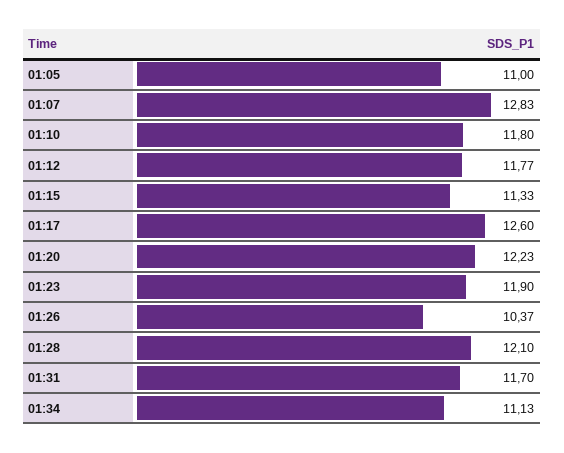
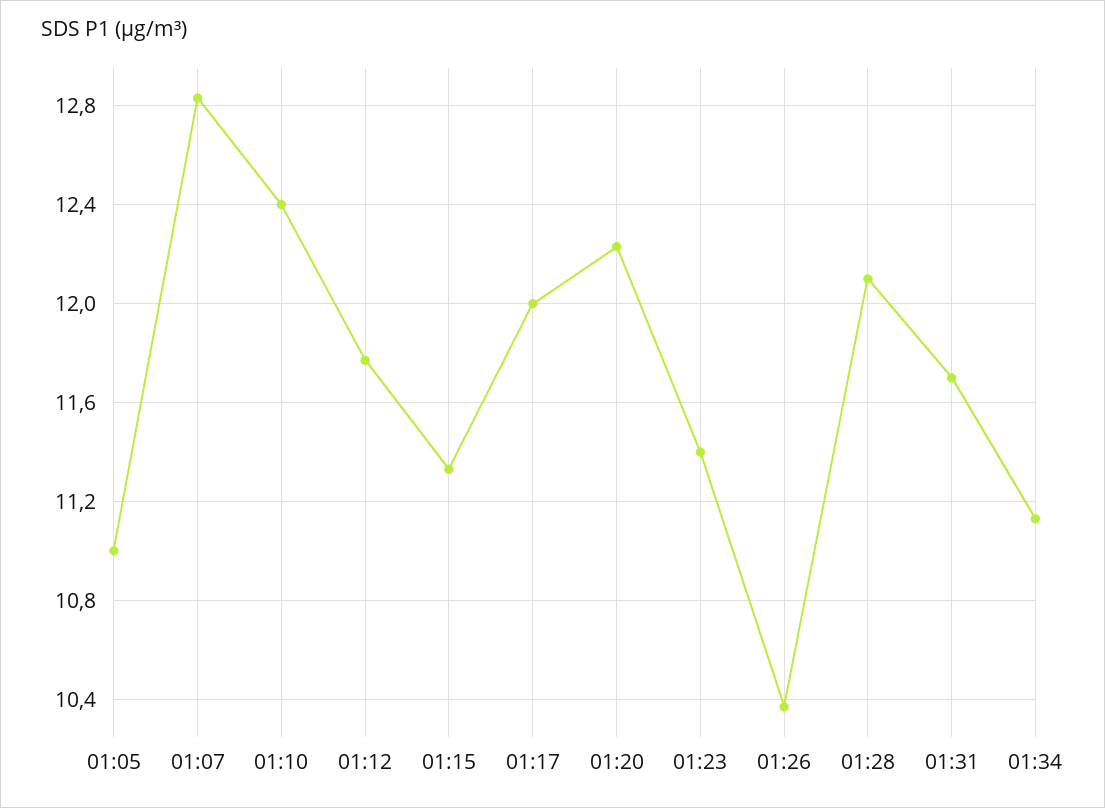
  {
    "01:05": 11,
    "01:07": 12.83,
-   "01:10": 11.8,
+   "01:10": 12.4,
    "01:12": 11.77,
    "01:15": 11.33,
-   "01:17": 12.6,
+   "01:17": 12,
    "01:20": 12.23,
-   "01:23": 11.9,
+   "01:23": 11.4,
    "01:26": 10.37,
    "01:28": 12.1,
    "01:31": 11.7,
    "01:34": 11.13
  }

